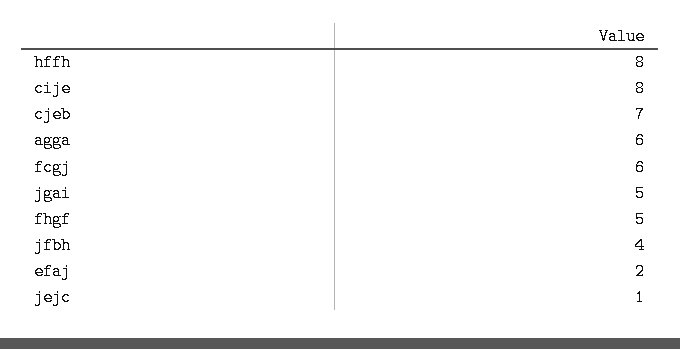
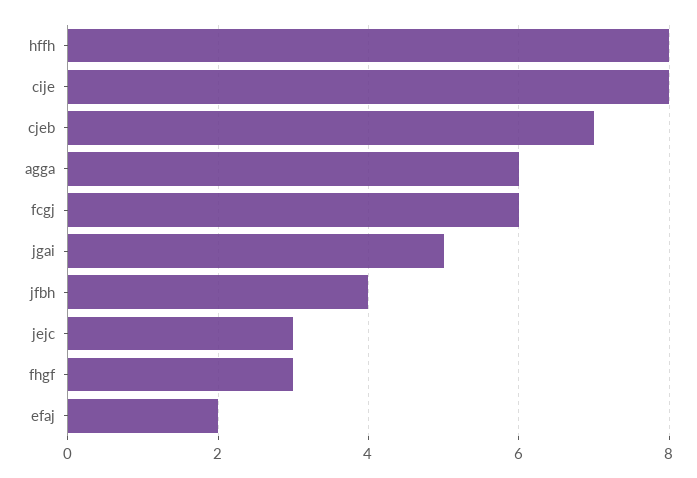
  {
    "hffh": 8,
    "cije": 8,
    "cjeb": 7,
    "agga": 6,
    "fcgj": 6,
    "jgai": 5,
-   "fhgf": 5,
+   "fhgf": 3,
    "jfbh": 4,
    "efaj": 2,
-   "jejc": 1
+   "jejc": 3
  }

